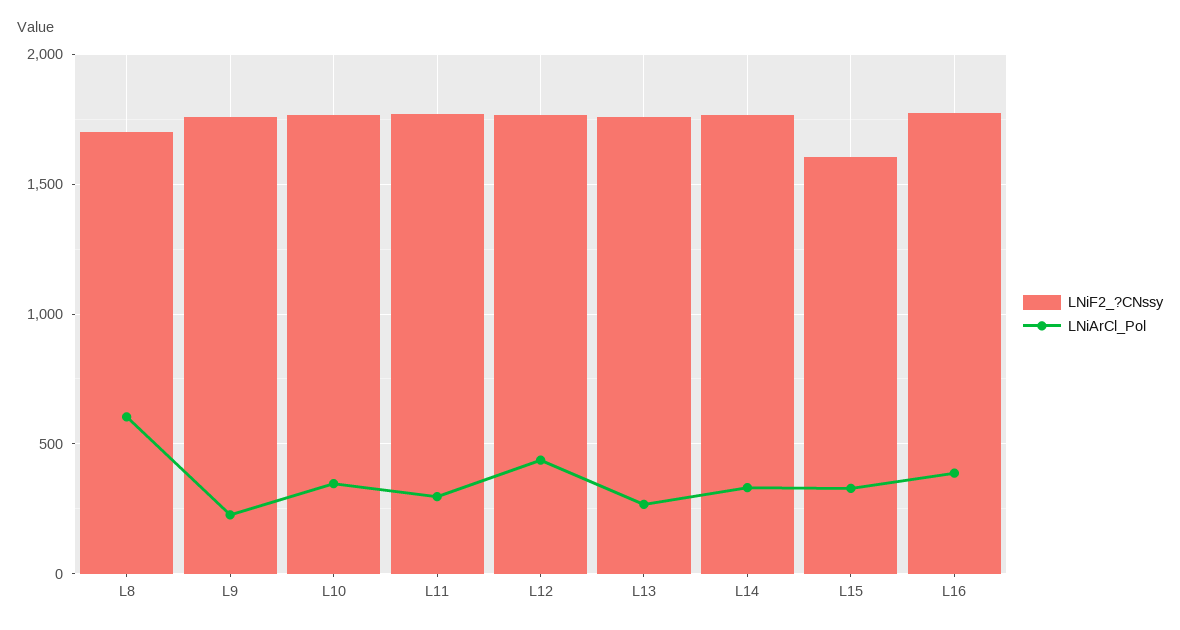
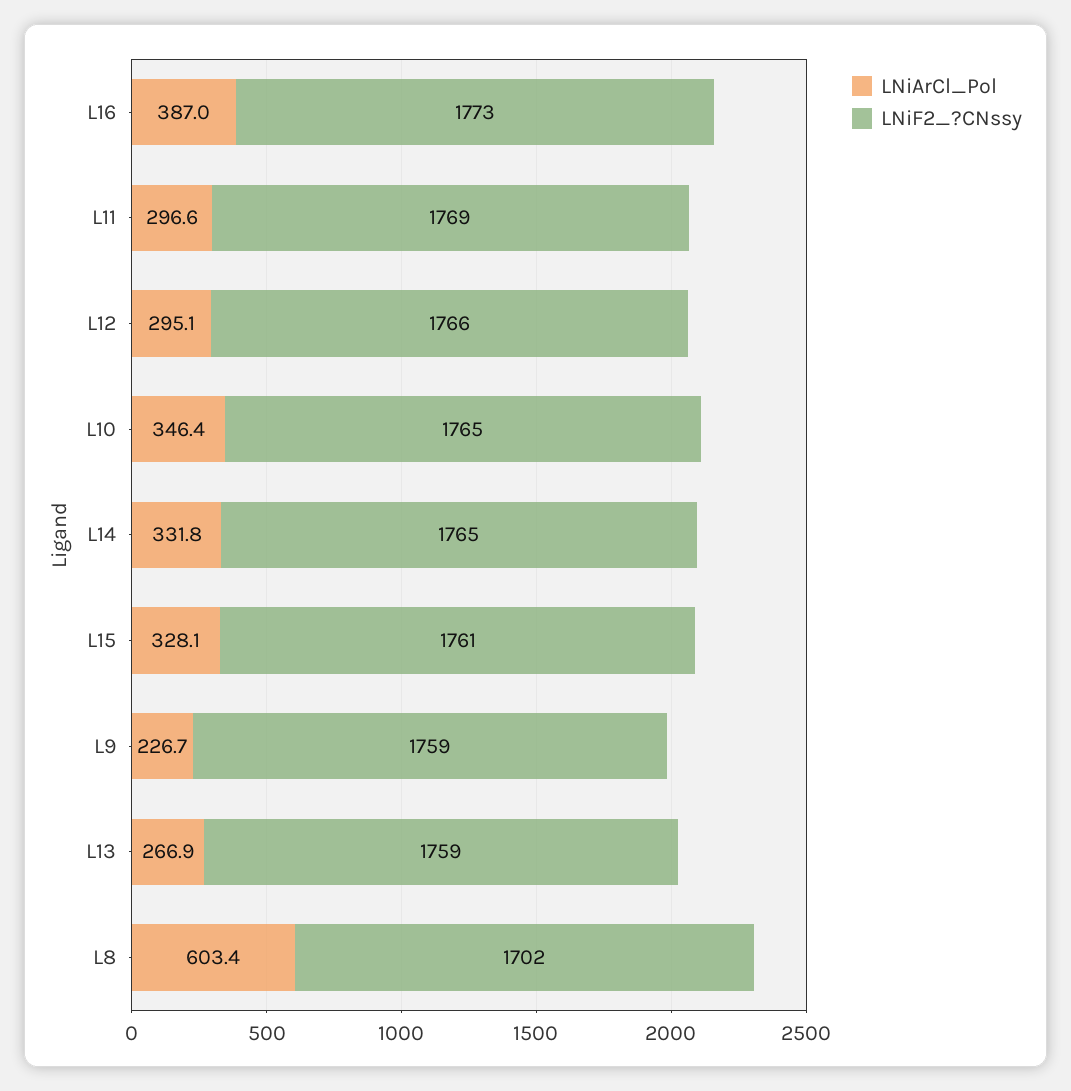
  {
    "LNiF2_?CNssy": {
      "L8": 1702,
      "L9": 1759,
      "L10": 1765,
      "L11": 1769,
      "L12": 1766,
      "L13": 1759,
      "L14": 1765,
-     "L15": 1600,
+     "L15": 1761,
      "L16": 1773
    },
    "LNiArCl_Pol": {
      "L8": 603.4,
      "L9": 226.7,
      "L10": 346.4,
      "L11": 296.6,
-     "L12": 450,
+     "L12": 295.1,
      "L13": 266.9,
      "L14": 331.8,
      "L15": 328.1,
      "L16": 387
    }
  }

